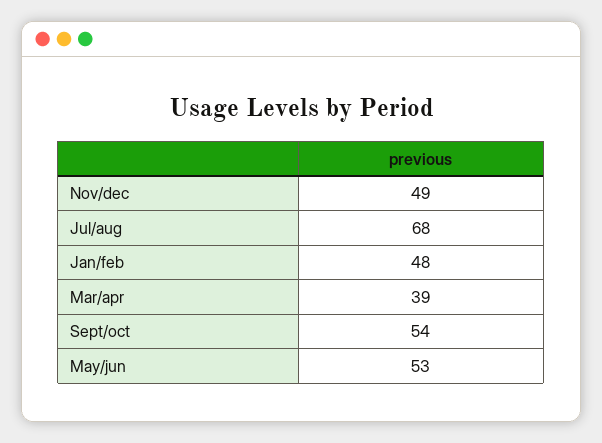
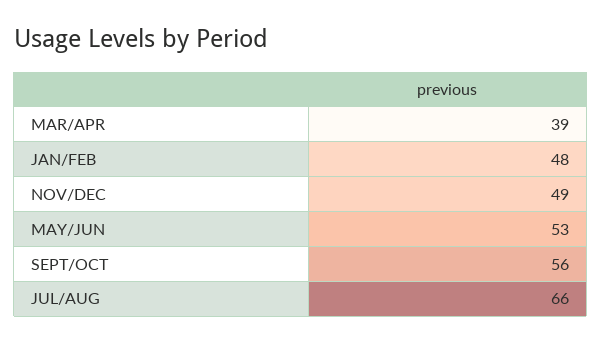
  {
    "Nov/dec": 49,
-   "Jul/aug": 68,
+   "Jul/aug": 66,
    "Jan/feb": 48,
    "Mar/apr": 39,
-   "Sept/oct": 54,
+   "Sept/oct": 56,
    "May/jun": 53
  }

